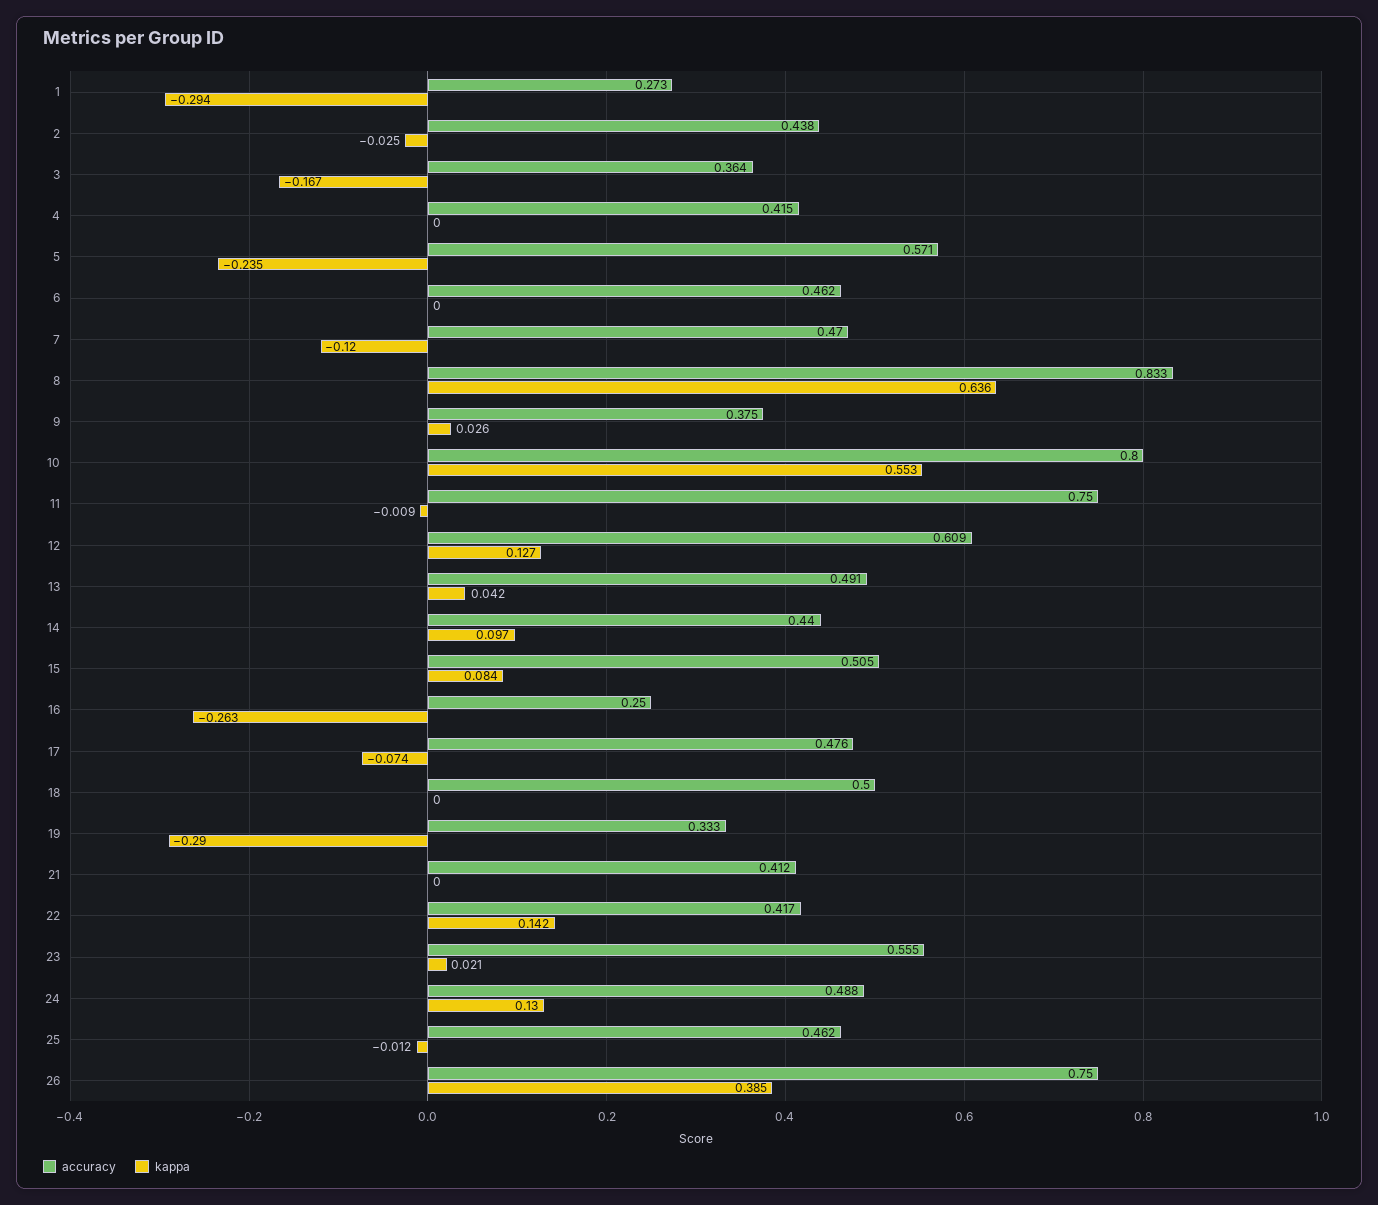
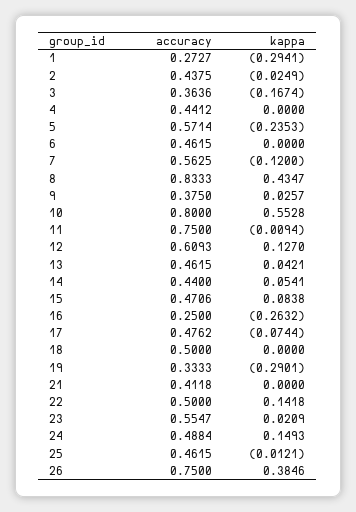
  {
    "accuracy": {
      "1": 0.2727,
      "2": 0.4375,
      "3": 0.3636,
-     "4": 0.415,
+     "4": 0.4412,
      "5": 0.5714,
      "6": 0.4615,
-     "7": 0.47,
+     "7": 0.5625,
      "8": 0.8333,
      "9": 0.375,
      "10": 0.8,
      "11": 0.75,
      "12": 0.6093,
-     "13": 0.491,
+     "13": 0.4615,
      "14": 0.44,
-     "15": 0.505,
+     "15": 0.4706,
      "16": 0.25,
      "17": 0.4762,
      "18": 0.5,
      "19": 0.3333,
      "21": 0.4118,
-     "22": 0.417,
+     "22": 0.5,
      "23": 0.5547,
      "24": 0.4884,
      "25": 0.4615,
      "26": 0.75
    },
    "kappa": {
      "1": -0.2941,
      "2": -0.0249,
      "3": -0.1674,
      "4": 0,
      "5": -0.2353,
      "6": 0,
      "7": -0.12,
-     "8": 0.636,
+     "8": 0.4347,
      "9": 0.0257,
      "10": 0.5528,
      "11": -0.0094,
      "12": 0.127,
      "13": 0.0421,
-     "14": 0.097,
+     "14": 0.0541,
      "15": 0.0838,
      "16": -0.2632,
      "17": -0.0744,
      "18": 0,
      "19": -0.2901,
      "21": 0,
      "22": 0.1418,
      "23": 0.0209,
-     "24": 0.13,
+     "24": 0.1493,
      "25": -0.0121,
      "26": 0.3846
    }
  }

